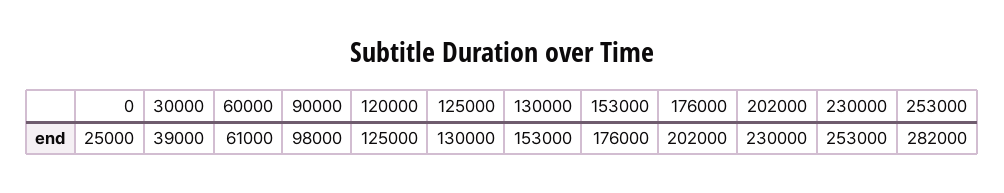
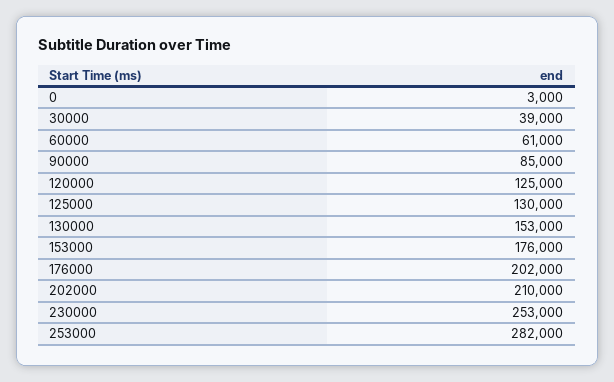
  {
-   "0": 25000,
+   "0": 3000,
    "30000": 39000,
    "60000": 61000,
-   "90000": 98000,
+   "90000": 85000,
    "120000": 125000,
    "125000": 130000,
    "130000": 153000,
    "153000": 176000,
    "176000": 202000,
-   "202000": 230000,
+   "202000": 210000,
    "230000": 253000,
    "253000": 282000
  }

